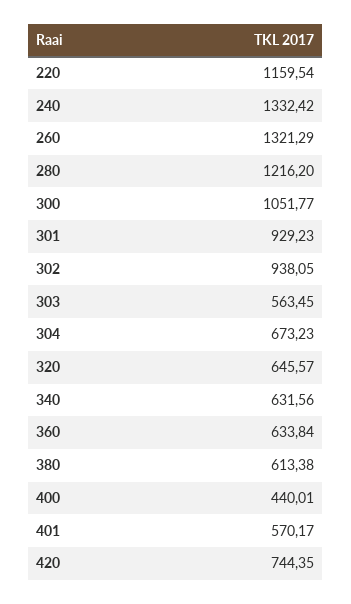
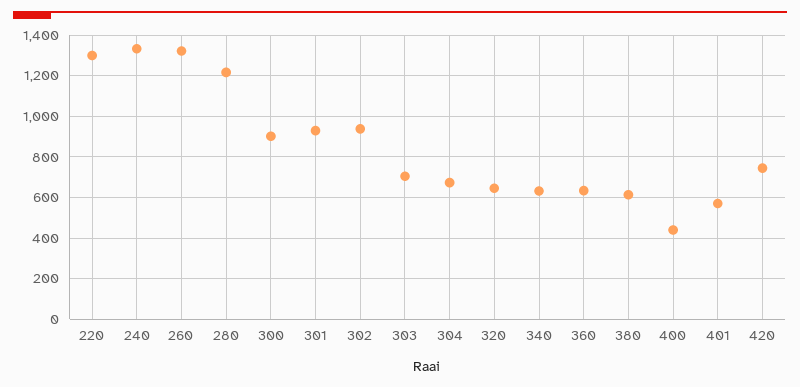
  {
-   "220": 1159.54,
+   "220": 1300,
    "240": 1332.42,
    "260": 1321.29,
    "280": 1216.2,
-   "300": 1051.77,
+   "300": 900,
    "301": 929.23,
    "302": 938.05,
-   "303": 563.45,
+   "303": 700,
    "304": 673.23,
    "320": 645.57,
    "340": 631.56,
    "360": 633.84,
    "380": 613.38,
    "400": 440.01,
    "401": 570.17,
    "420": 744.35
  }

